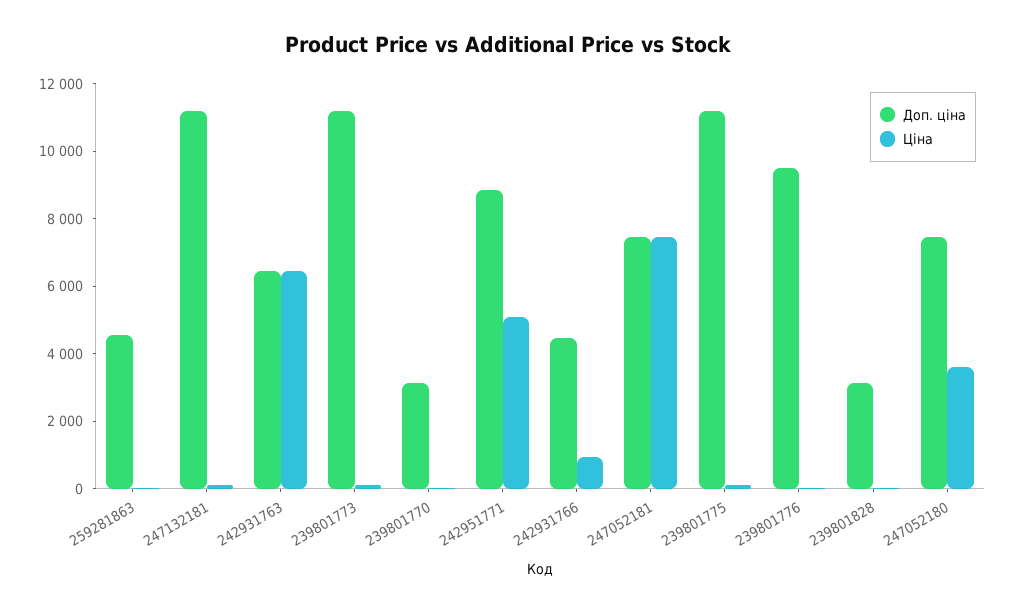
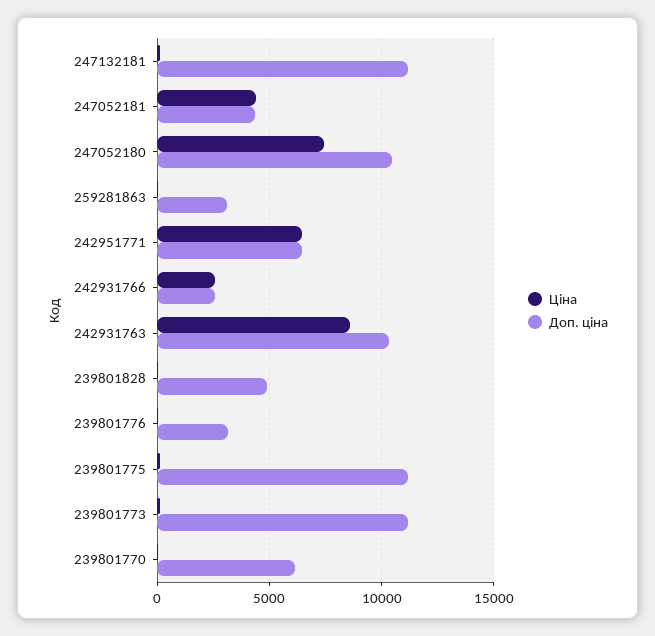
  {
    "Доп. ціна": {
-     "259281863": 4500,
+     "259281863": 3000,
      "247132181": 11000,
-     "242931763": 6500,
+     "242931763": 10500,
      "239801773": 11000,
-     "239801770": 3000,
+     "239801770": 6000,
-     "242951771": 9000,
+     "242951771": 6500,
-     "242931766": 4500,
+     "242931766": 2500,
-     "247052181": 7500,
+     "247052181": 4500,
      "239801775": 11000,
-     "239801776": 9500,
+     "239801776": 3000,
-     "239801828": 3000,
+     "239801828": 5000,
-     "247052180": 7500
+     "247052180": 10500
    },
    "Ціна": {
      "259281863": 0,
      "247132181": 0,
-     "242931763": 6500,
+     "242931763": 8500,
      "239801773": 0,
      "239801770": 0,
-     "242951771": 5000,
+     "242951771": 6500,
-     "242931766": 1000,
+     "242931766": 2500,
-     "247052181": 7500,
+     "247052181": 4500,
      "239801775": 0,
      "239801776": 0,
      "239801828": 0,
-     "247052180": 3500
+     "247052180": 7500
    }
  }

